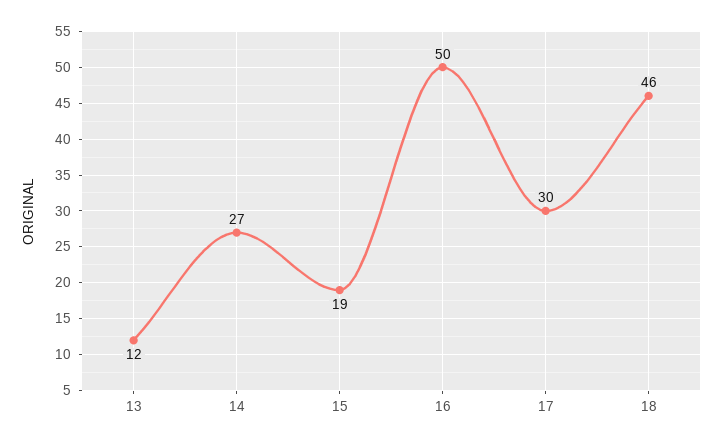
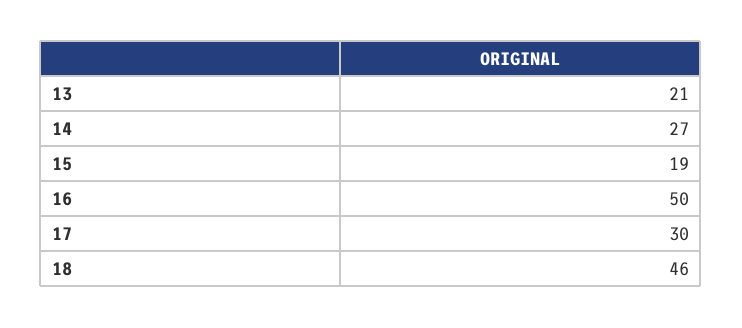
  {
-   "13": 12,
+   "13": 21,
    "14": 27,
    "15": 19,
    "16": 50,
    "17": 30,
    "18": 46
  }

